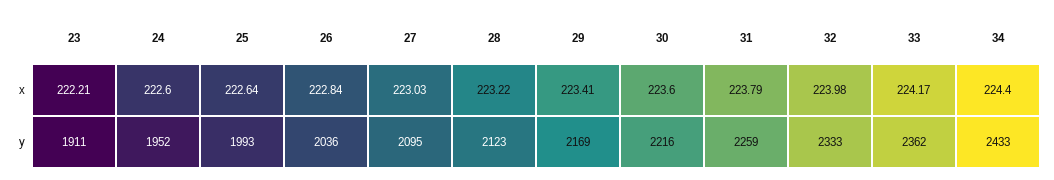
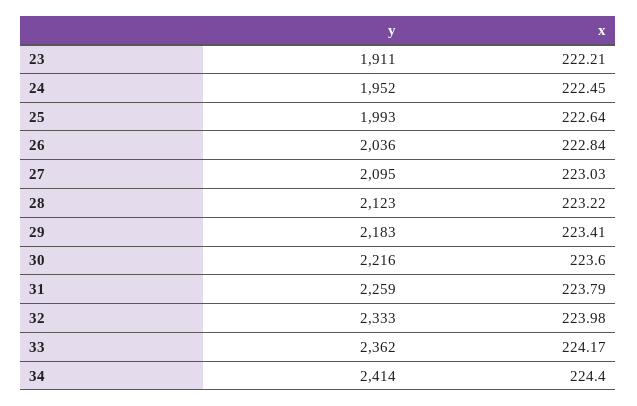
  {
    "23": {
      "x": 222.21,
      "y": 1911
    },
    "24": {
-     "x": 222.6,
+     "x": 222.45,
      "y": 1952
    },
    "25": {
      "x": 222.64,
      "y": 1993
    },
    "26": {
      "x": 222.84,
      "y": 2036
    },
    "27": {
      "x": 223.03,
      "y": 2095
    },
    "28": {
      "x": 223.22,
      "y": 2123
    },
    "29": {
      "x": 223.41,
-     "y": 2169
+     "y": 2183
    },
    "30": {
      "x": 223.6,
      "y": 2216
    },
    "31": {
      "x": 223.79,
      "y": 2259
    },
    "32": {
      "x": 223.98,
      "y": 2333
    },
    "33": {
      "x": 224.17,
      "y": 2362
    },
    "34": {
      "x": 224.4,
-     "y": 2433
+     "y": 2414
    }
  }

